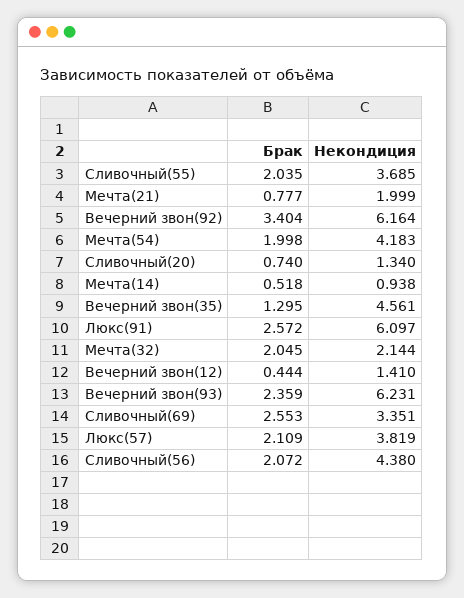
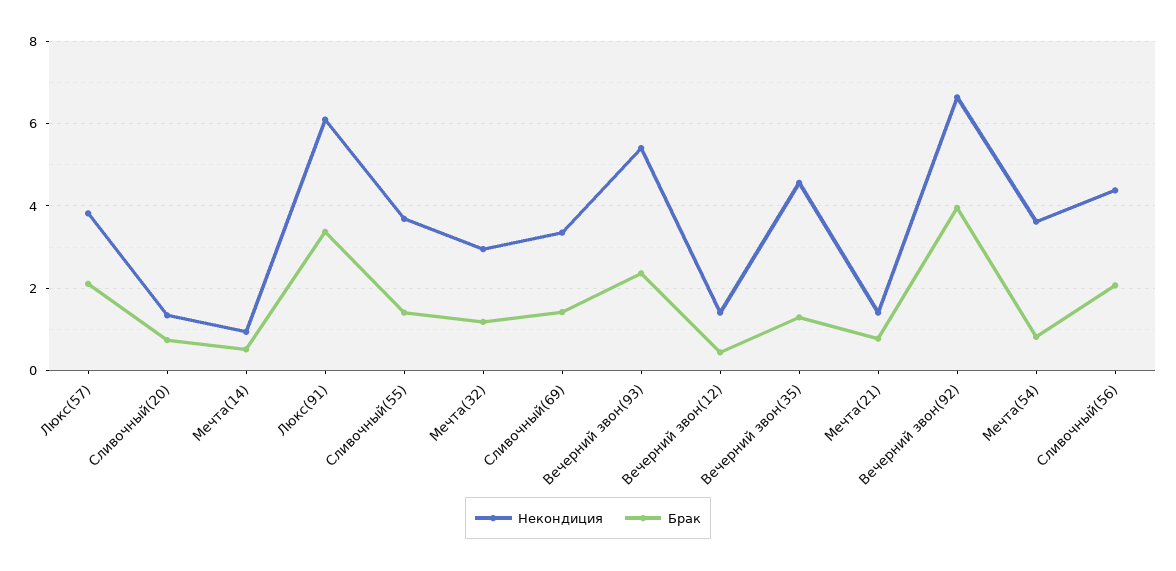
  {
    "Брак": {
-     "Сливочный(55)": 2.035,
+     "Сливочный(55)": 1.4,
      "Мечта(21)": 0.777,
-     "Вечерний звон(92)": 3.404,
+     "Вечерний звон(92)": 4,
-     "Мечта(54)": 1.998,
+     "Мечта(54)": 0.8,
      "Сливочный(20)": 0.74,
      "Мечта(14)": 0.518,
      "Вечерний звон(35)": 1.295,
-     "Люкс(91)": 2.572,
+     "Люкс(91)": 3.4,
-     "Мечта(32)": 2.045,
+     "Мечта(32)": 1.2,
      "Вечерний звон(12)": 0.444,
      "Вечерний звон(93)": 2.359,
-     "Сливочный(69)": 2.553,
+     "Сливочный(69)": 1.4,
      "Люкс(57)": 2.109,
      "Сливочный(56)": 2.072
    },
    "Некондиция": {
      "Сливочный(55)": 3.685,
-     "Мечта(21)": 1.999,
+     "Мечта(21)": 1.4,
-     "Вечерний звон(92)": 6.164,
+     "Вечерний звон(92)": 6.6,
-     "Мечта(54)": 4.183,
+     "Мечта(54)": 3.6,
      "Сливочный(20)": 1.34,
      "Мечта(14)": 0.938,
      "Вечерний звон(35)": 4.561,
      "Люкс(91)": 6.097,
-     "Мечта(32)": 2.144,
+     "Мечта(32)": 3,
      "Вечерний звон(12)": 1.41,
-     "Вечерний звон(93)": 6.231,
+     "Вечерний звон(93)": 5.4,
      "Сливочный(69)": 3.351,
      "Люкс(57)": 3.819,
      "Сливочный(56)": 4.38
    }
  }

